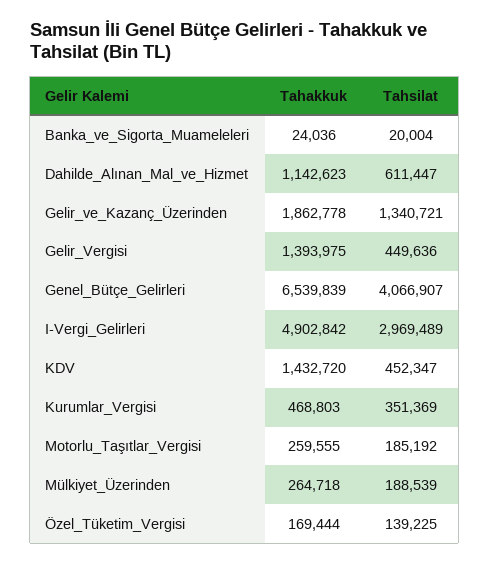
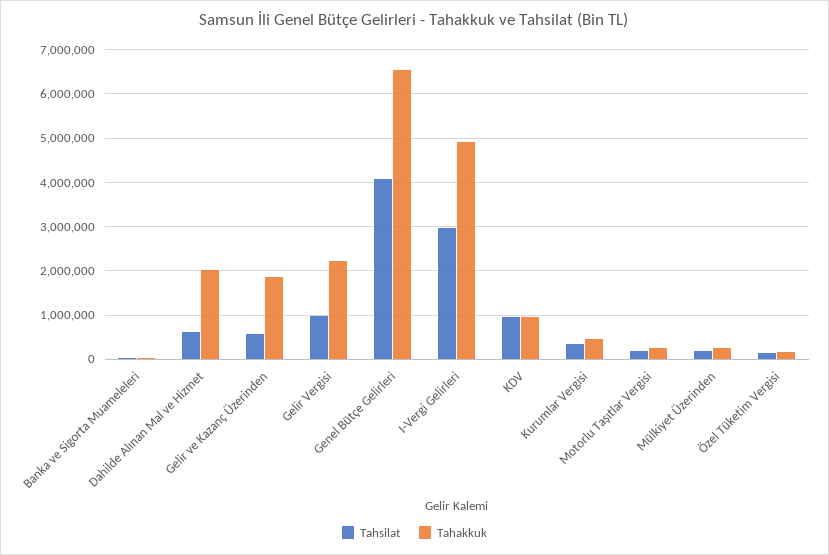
  {
    "Tahakkuk": {
      "Banka_ve_Sigorta_Muameleleri": 24036,
-     "Dahilde_Alınan_Mal_ve_Hizmet": 1142623,
+     "Dahilde_Alınan_Mal_ve_Hizmet": 2000000,
      "Gelir_ve_Kazanç_Üzerinden": 1862778,
-     "Gelir_Vergisi": 1393975,
+     "Gelir_Vergisi": 2200000,
      "Genel_Bütçe_Gelirleri": 6539839,
      "I-Vergi_Gelirleri": 4902842,
-     "KDV": 1432720,
+     "KDV": 1000000,
      "Kurumlar_Vergisi": 468803,
      "Motorlu_Taşıtlar_Vergisi": 259555,
      "Mülkiyet_Üzerinden": 264718,
      "Özel_Tüketim_Vergisi": 169444
    },
    "Tahsilat": {
      "Banka_ve_Sigorta_Muameleleri": 20004,
      "Dahilde_Alınan_Mal_ve_Hizmet": 611447,
-     "Gelir_ve_Kazanç_Üzerinden": 1340721,
+     "Gelir_ve_Kazanç_Üzerinden": 600000,
-     "Gelir_Vergisi": 449636,
+     "Gelir_Vergisi": 1000000,
      "Genel_Bütçe_Gelirleri": 4066907,
      "I-Vergi_Gelirleri": 2969489,
-     "KDV": 452347,
+     "KDV": 1000000,
      "Kurumlar_Vergisi": 351369,
      "Motorlu_Taşıtlar_Vergisi": 185192,
      "Mülkiyet_Üzerinden": 188539,
      "Özel_Tüketim_Vergisi": 139225
    }
  }

